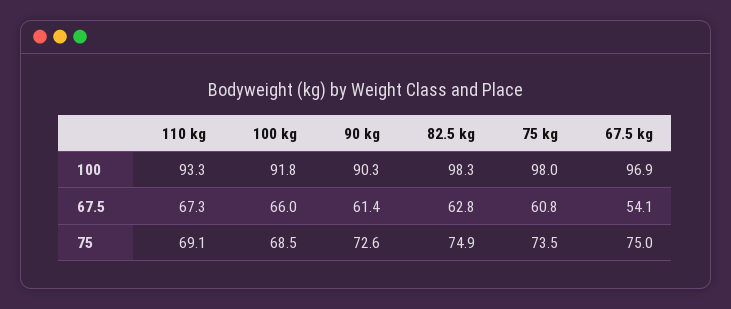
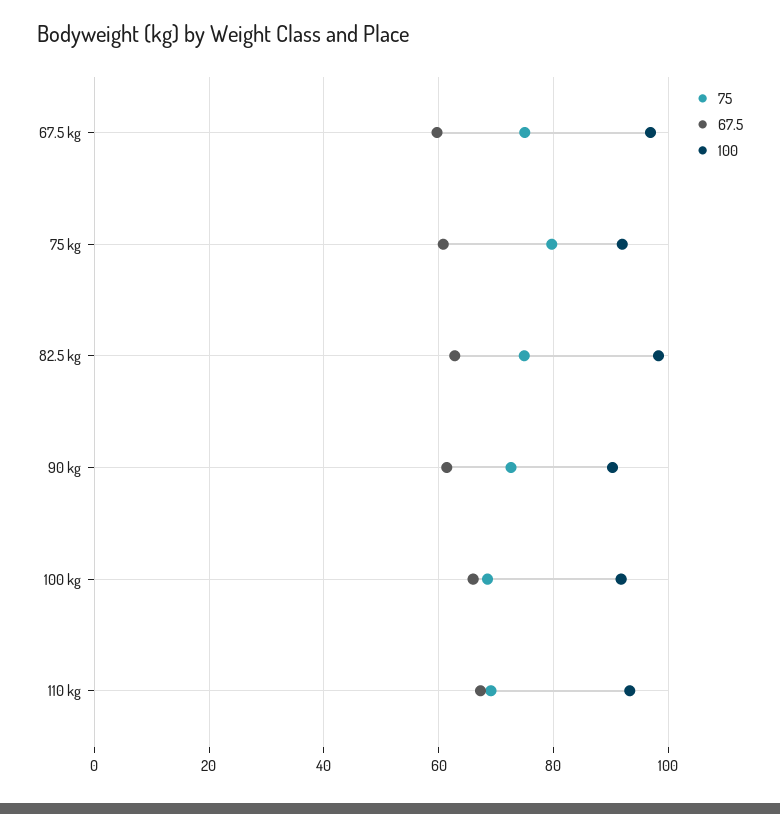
  {
    "100": {
      "110 kg": 93.3,
      "100 kg": 91.8,
      "90 kg": 90.3,
      "82.5 kg": 98.3,
-     "75 kg": 98,
+     "75 kg": 92,
      "67.5 kg": 96.9
    },
    "67.5": {
      "110 kg": 67.3,
      "100 kg": 66,
      "90 kg": 61.4,
      "82.5 kg": 62.8,
      "75 kg": 60.8,
-     "67.5 kg": 54.1
+     "67.5 kg": 60
    },
    "75": {
      "110 kg": 69.1,
      "100 kg": 68.5,
      "90 kg": 72.6,
      "82.5 kg": 74.9,
-     "75 kg": 73.5,
+     "75 kg": 80,
      "67.5 kg": 75
    }
  }

